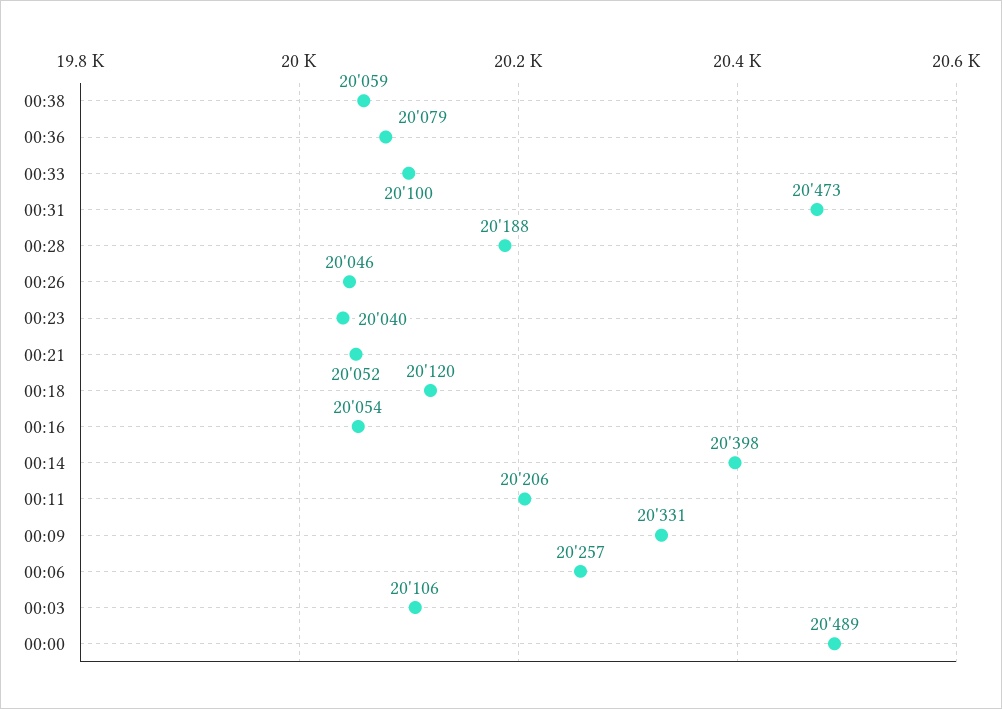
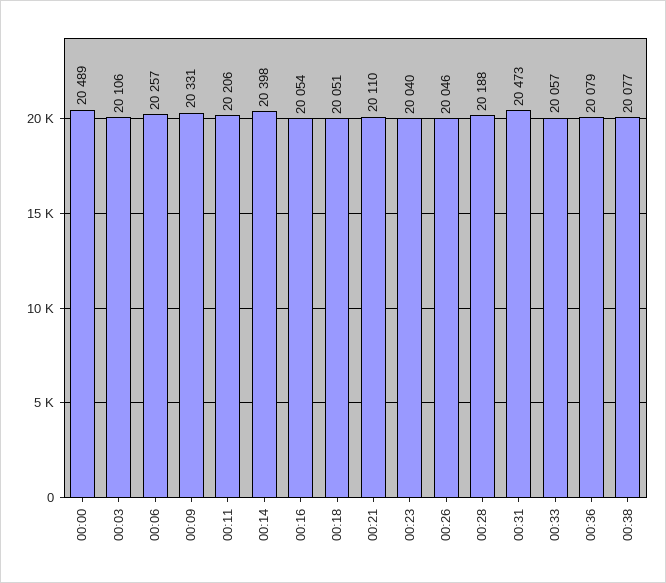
  {
-   "00:38": 20059,
+   "00:38": 20077,
    "00:36": 20079,
-   "00:33": 20100,
+   "00:33": 20057,
    "00:31": 20473,
    "00:28": 20188,
    "00:26": 20046,
    "00:23": 20040,
-   "00:21": 20052,
+   "00:21": 20110,
-   "00:18": 20120,
+   "00:18": 20051,
    "00:16": 20054,
    "00:14": 20398,
    "00:11": 20206,
    "00:09": 20331,
    "00:06": 20257,
    "00:03": 20106,
    "00:00": 20489
  }

